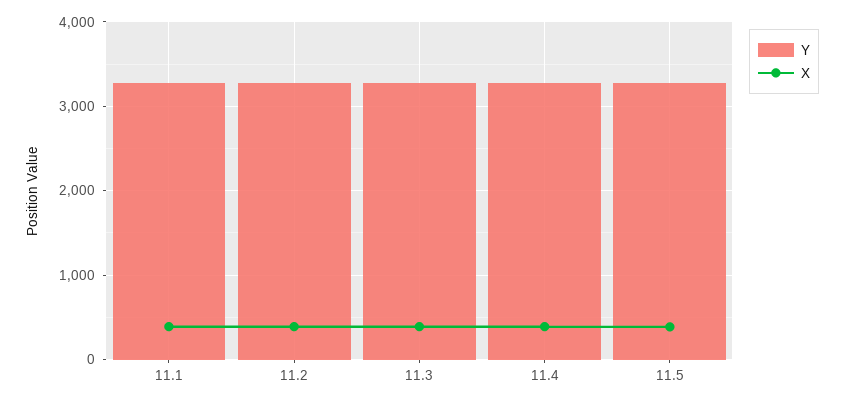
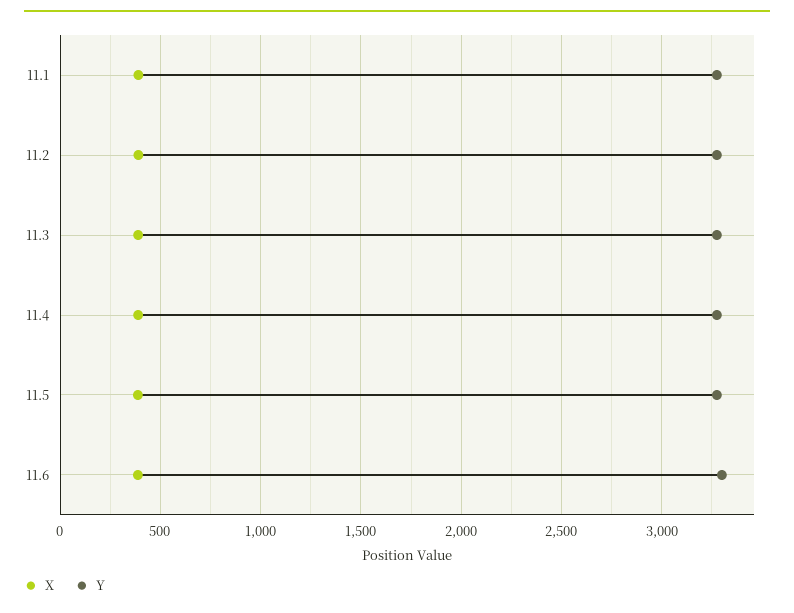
  {
    "Y": {
      "11.1": 3300,
      "11.2": 3300,
      "11.3": 3300,
      "11.4": 3300,
-     "11.5": 3300
+     "11.5": 3300,
+     "11.6": 3300
    },
    "X": {
      "11.1": 400,
      "11.2": 400,
      "11.3": 400,
      "11.4": 400,
-     "11.5": 400
+     "11.5": 400,
+     "11.6": 400
    }
  }

